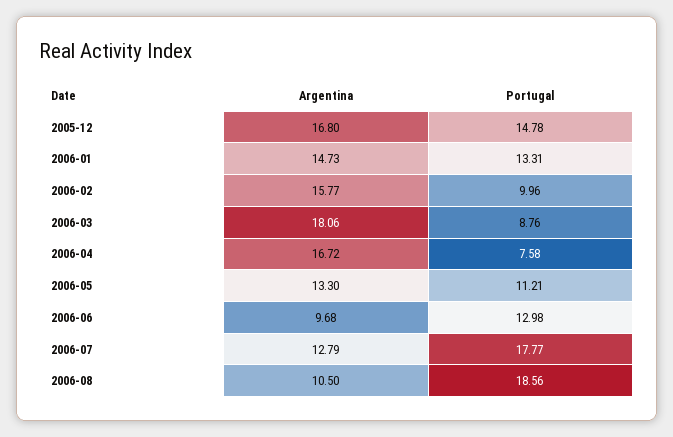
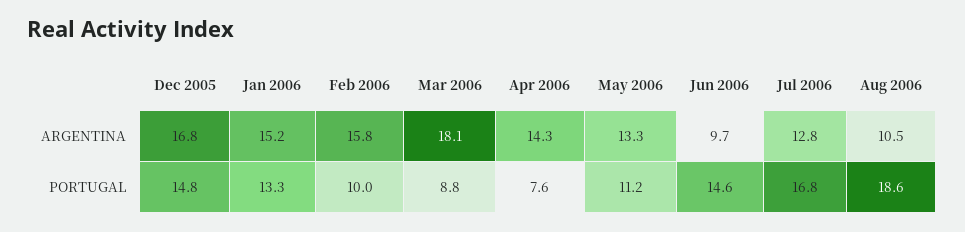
  {
    "Argentina": {
      "2005-12": 16.8,
-     "2006-01": 14.73,
+     "2006-01": 15.2,
      "2006-02": 15.77,
      "2006-03": 18.06,
-     "2006-04": 16.72,
+     "2006-04": 14.3,
      "2006-05": 13.3,
      "2006-06": 9.68,
      "2006-07": 12.79,
      "2006-08": 10.5
    },
    "Portugal": {
      "2005-12": 14.78,
      "2006-01": 13.31,
      "2006-02": 9.96,
      "2006-03": 8.76,
      "2006-04": 7.58,
      "2006-05": 11.21,
-     "2006-06": 12.98,
+     "2006-06": 14.6,
-     "2006-07": 17.77,
+     "2006-07": 16.8,
      "2006-08": 18.56
    }
  }

